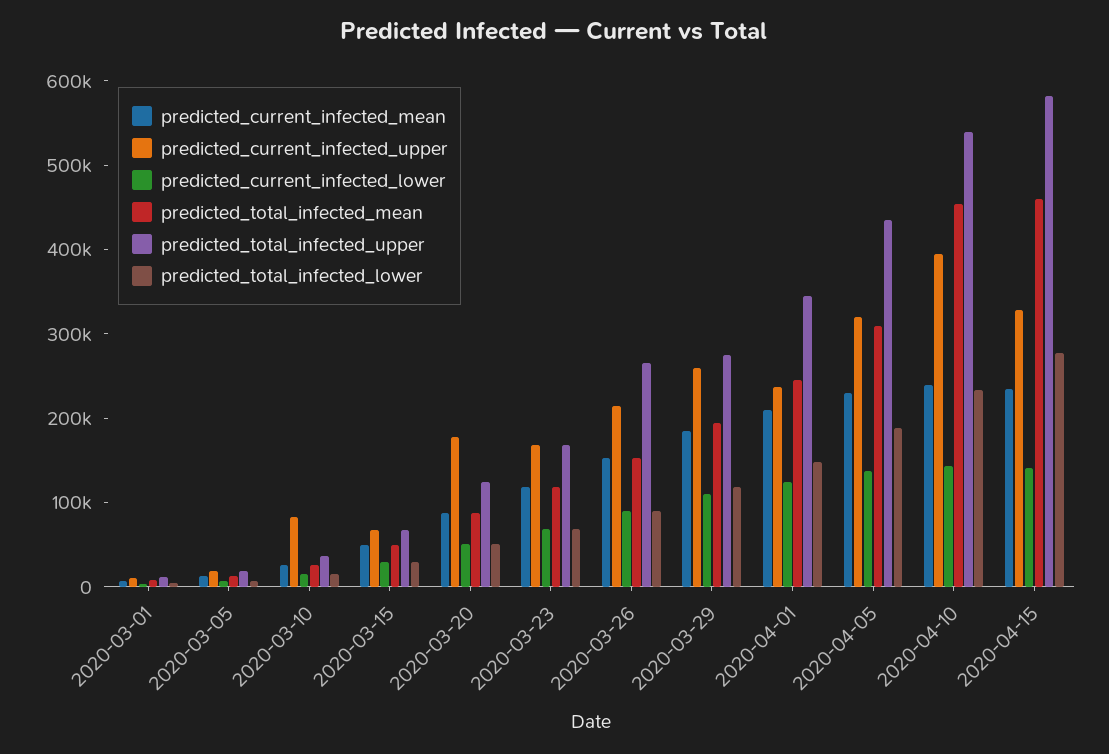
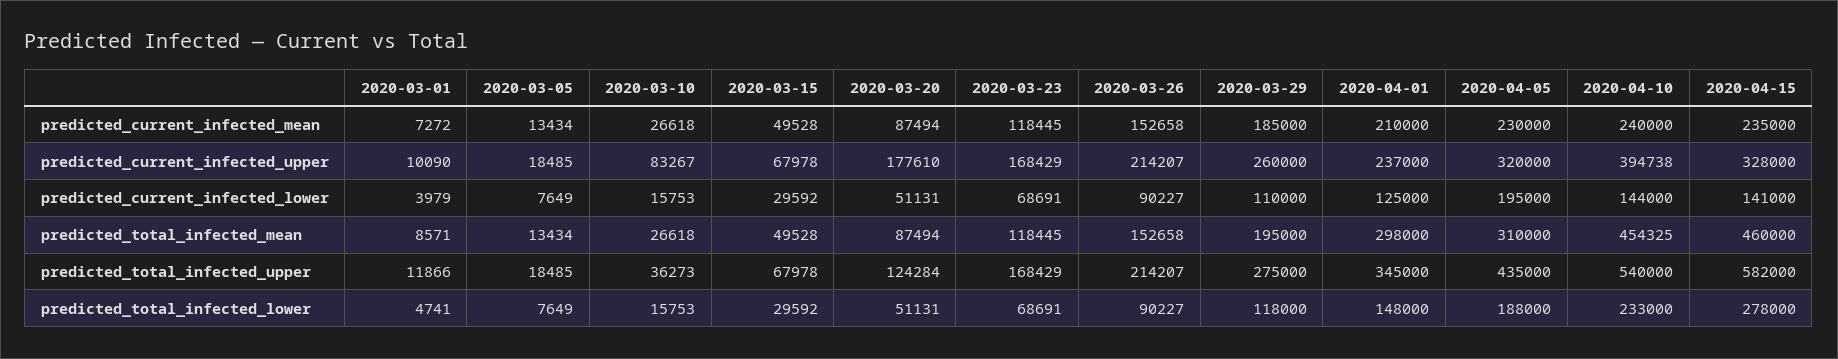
  {
    "predicted_current_infected_mean": {
      "2020-03-01": 7272,
      "2020-03-05": 13434,
      "2020-03-10": 26618,
      "2020-03-15": 49528,
      "2020-03-20": 87494,
      "2020-03-23": 118445,
      "2020-03-26": 152658,
      "2020-03-29": 185000,
      "2020-04-01": 210000,
      "2020-04-05": 230000,
      "2020-04-10": 240000,
      "2020-04-15": 235000
    },
    "predicted_current_infected_upper": {
      "2020-03-01": 10090,
      "2020-03-05": 18485,
      "2020-03-10": 83267,
      "2020-03-15": 67978,
      "2020-03-20": 177610,
      "2020-03-23": 168429,
      "2020-03-26": 214207,
      "2020-03-29": 260000,
      "2020-04-01": 237000,
      "2020-04-05": 320000,
      "2020-04-10": 394738,
      "2020-04-15": 328000
    },
    "predicted_current_infected_lower": {
      "2020-03-01": 3979,
      "2020-03-05": 7649,
      "2020-03-10": 15753,
      "2020-03-15": 29592,
      "2020-03-20": 51131,
      "2020-03-23": 68691,
      "2020-03-26": 90227,
      "2020-03-29": 110000,
      "2020-04-01": 125000,
-     "2020-04-05": 140000,
+     "2020-04-05": 195000,
      "2020-04-10": 144000,
      "2020-04-15": 141000
    },
    "predicted_total_infected_mean": {
      "2020-03-01": 8571,
      "2020-03-05": 13434,
      "2020-03-10": 26618,
      "2020-03-15": 49528,
      "2020-03-20": 87494,
      "2020-03-23": 118445,
      "2020-03-26": 152658,
      "2020-03-29": 195000,
-     "2020-04-01": 240000,
+     "2020-04-01": 298000,
      "2020-04-05": 310000,
      "2020-04-10": 454325,
      "2020-04-15": 460000
    },
    "predicted_total_infected_upper": {
      "2020-03-01": 11866,
      "2020-03-05": 18485,
      "2020-03-10": 36273,
      "2020-03-15": 67978,
      "2020-03-20": 124284,
      "2020-03-23": 168429,
-     "2020-03-26": 260000,
+     "2020-03-26": 214207,
      "2020-03-29": 275000,
      "2020-04-01": 345000,
      "2020-04-05": 435000,
      "2020-04-10": 540000,
      "2020-04-15": 582000
    },
    "predicted_total_infected_lower": {
      "2020-03-01": 4741,
      "2020-03-05": 7649,
      "2020-03-10": 15753,
      "2020-03-15": 29592,
      "2020-03-20": 51131,
      "2020-03-23": 68691,
      "2020-03-26": 90227,
      "2020-03-29": 118000,
      "2020-04-01": 148000,
      "2020-04-05": 188000,
      "2020-04-10": 233000,
      "2020-04-15": 278000
    }
  }

